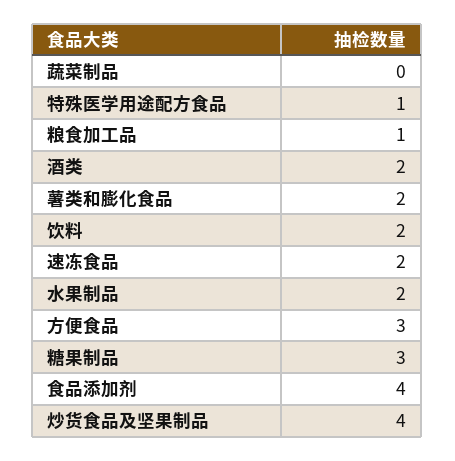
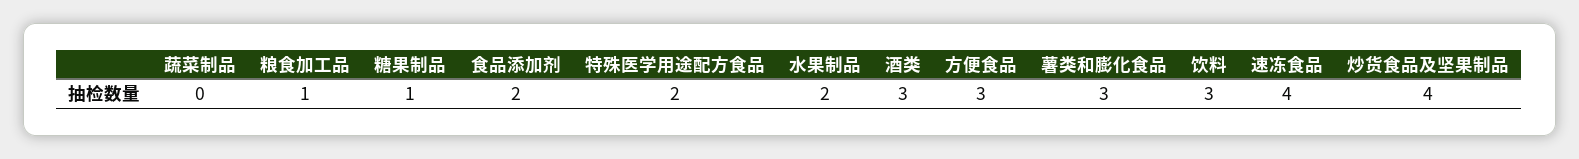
  {
    "蔬菜制品": 0,
-   "特殊医学用途配方食品": 1,
+   "特殊医学用途配方食品": 2,
    "粮食加工品": 1,
-   "酒类": 2,
+   "酒类": 3,
-   "薯类和膨化食品": 2,
+   "薯类和膨化食品": 3,
-   "饮料": 2,
+   "饮料": 3,
-   "速冻食品": 2,
+   "速冻食品": 4,
    "水果制品": 2,
    "方便食品": 3,
-   "糖果制品": 3,
+   "糖果制品": 1,
-   "食品添加剂": 4,
+   "食品添加剂": 2,
    "炒货食品及坚果制品": 4
  }

